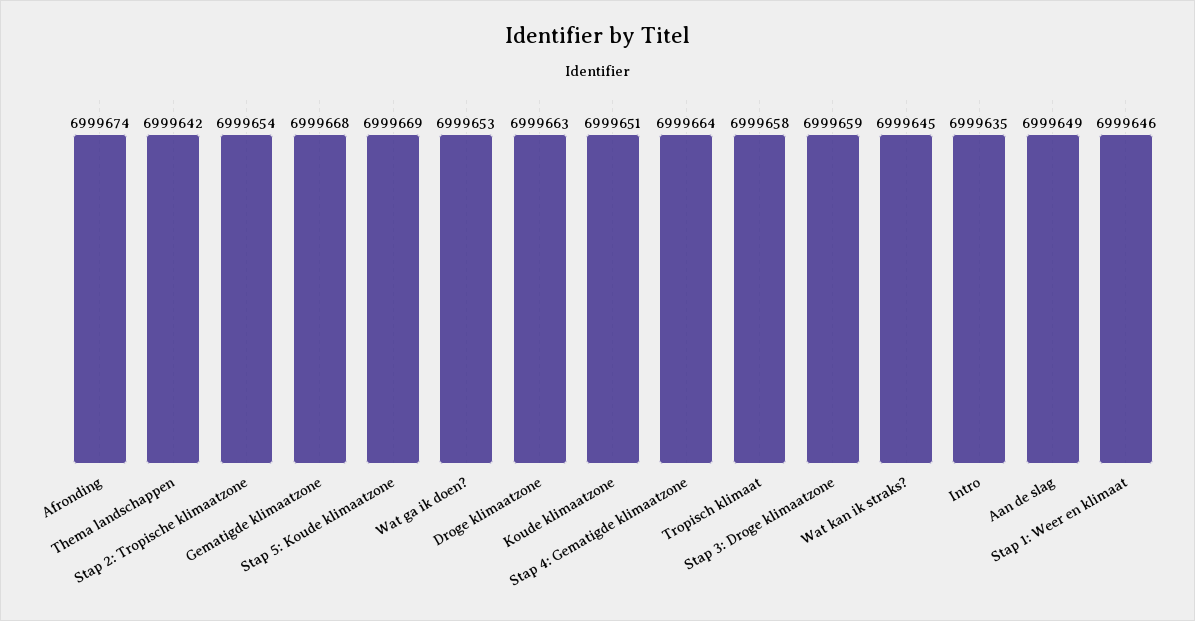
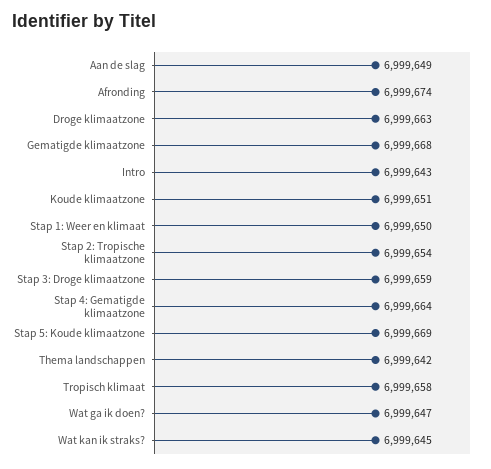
  {
    "Afronding": 6999674,
    "Thema landschappen": 6999642,
    "Stap 2: Tropische klimaatzone": 6999654,
    "Gematigde klimaatzone": 6999668,
    "Stap 5: Koude klimaatzone": 6999669,
-   "Wat ga ik doen?": 6999653,
+   "Wat ga ik doen?": 6999647,
    "Droge klimaatzone": 6999663,
    "Koude klimaatzone": 6999651,
    "Stap 4: Gematigde klimaatzone": 6999664,
    "Tropisch klimaat": 6999658,
    "Stap 3: Droge klimaatzone": 6999659,
    "Wat kan ik straks?": 6999645,
-   "Intro": 6999635,
+   "Intro": 6999643,
    "Aan de slag": 6999649,
-   "Stap 1: Weer en klimaat": 6999646
+   "Stap 1: Weer en klimaat": 6999650
  }

